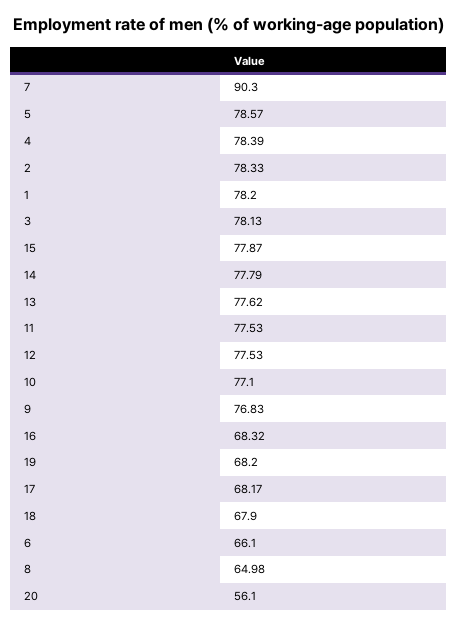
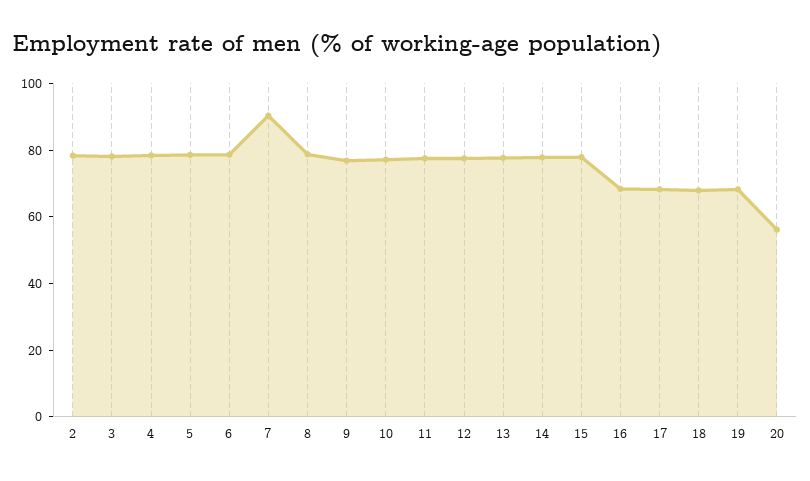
  {
    "7": 90.3,
    "5": 78.57,
    "4": 78.39,
    "2": 78.33,
-   "1": 78.2,
    "3": 78.13,
    "15": 77.87,
    "14": 77.79,
    "13": 77.62,
    "11": 77.53,
    "12": 77.53,
    "10": 77.1,
    "9": 76.83,
    "16": 68.32,
    "19": 68.2,
    "17": 68.17,
    "18": 67.9,
-   "6": 66.1,
+   "6": 80,
-   "8": 64.98,
+   "8": 80,
    "20": 56.1
  }

